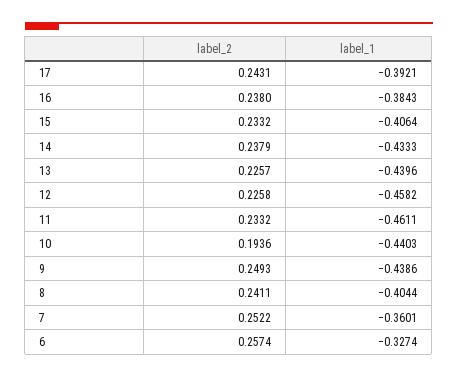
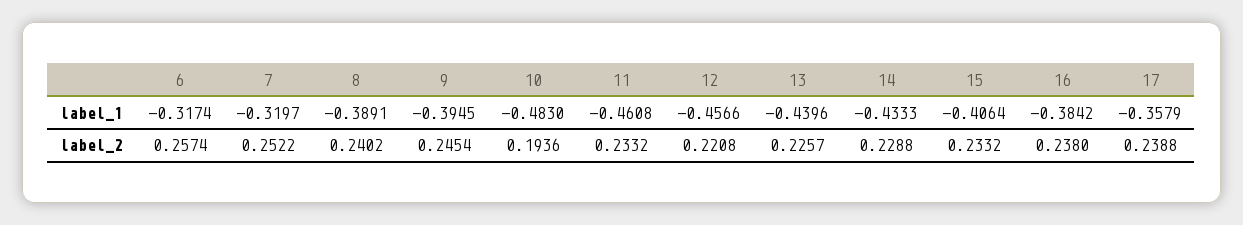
  {
    "label_2": {
-     "17": 0.2431,
+     "17": 0.2388,
      "16": 0.238,
      "15": 0.2332,
-     "14": 0.2379,
+     "14": 0.2288,
      "13": 0.2257,
-     "12": 0.2258,
+     "12": 0.2208,
      "11": 0.2332,
      "10": 0.1936,
-     "9": 0.2493,
+     "9": 0.2454,
-     "8": 0.2411,
+     "8": 0.2402,
      "7": 0.2522,
      "6": 0.2574
    },
    "label_1": {
-     "17": -0.3921,
+     "17": -0.3579,
-     "16": -0.3843,
+     "16": -0.3842,
      "15": -0.4064,
      "14": -0.4333,
      "13": -0.4396,
-     "12": -0.4582,
+     "12": -0.4566,
-     "11": -0.4611,
+     "11": -0.4608,
-     "10": -0.4403,
+     "10": -0.483,
-     "9": -0.4386,
+     "9": -0.3945,
-     "8": -0.4044,
+     "8": -0.3891,
-     "7": -0.3601,
+     "7": -0.3197,
-     "6": -0.3274
+     "6": -0.3174
    }
  }

